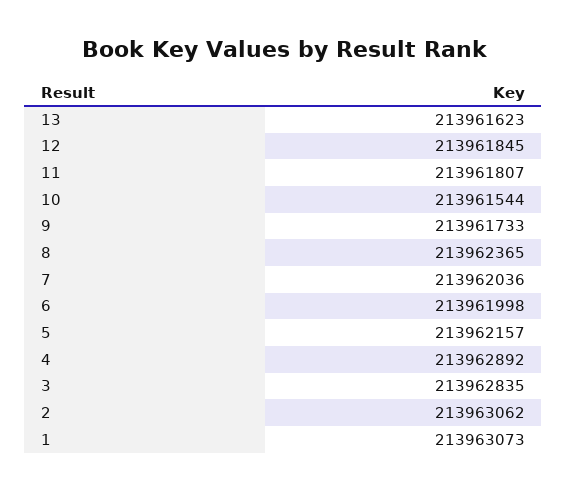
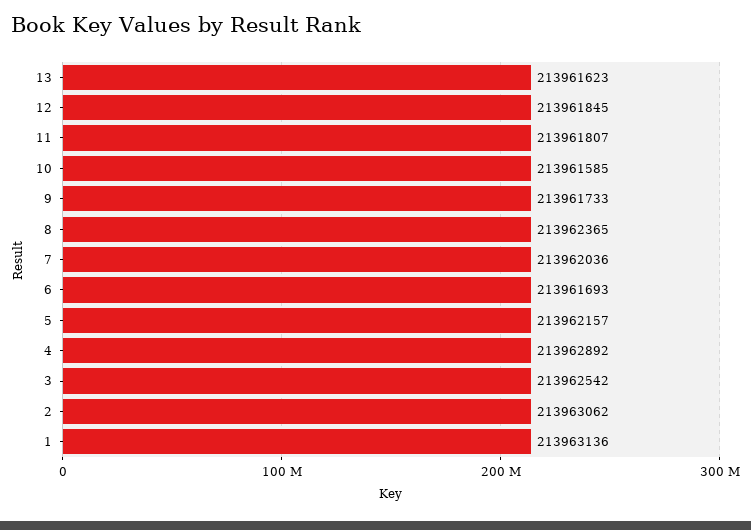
  {
    "13": 213961623,
    "12": 213961845,
    "11": 213961807,
-   "10": 213961544,
+   "10": 213961585,
    "9": 213961733,
    "8": 213962365,
    "7": 213962036,
-   "6": 213961998,
+   "6": 213961693,
    "5": 213962157,
    "4": 213962892,
-   "3": 213962835,
+   "3": 213962542,
    "2": 213963062,
-   "1": 213963073
+   "1": 213963136
  }

